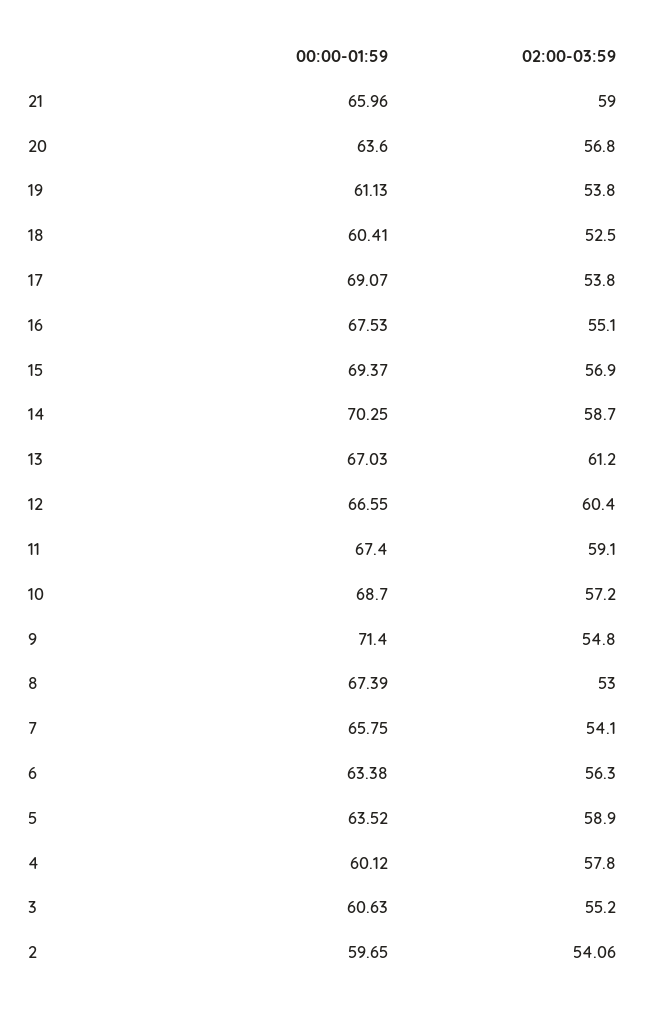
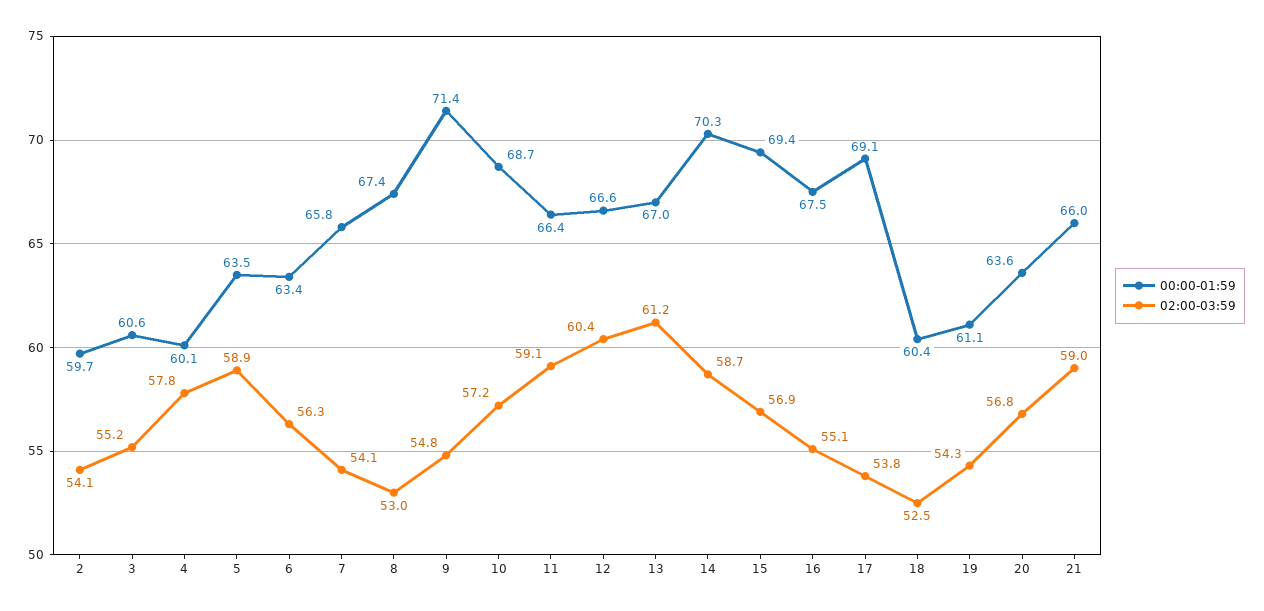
  {
    "00:00-01:59": {
      "21": 65.96,
      "20": 63.6,
      "19": 61.13,
      "18": 60.41,
      "17": 69.07,
      "16": 67.53,
      "15": 69.37,
      "14": 70.25,
      "13": 67.03,
      "12": 66.55,
-     "11": 67.4,
+     "11": 66.4,
      "10": 68.7,
      "9": 71.4,
      "8": 67.39,
      "7": 65.75,
      "6": 63.38,
      "5": 63.52,
      "4": 60.12,
      "3": 60.63,
      "2": 59.65
    },
    "02:00-03:59": {
      "21": 59,
      "20": 56.8,
-     "19": 53.8,
+     "19": 54.3,
      "18": 52.5,
      "17": 53.8,
      "16": 55.1,
      "15": 56.9,
      "14": 58.7,
      "13": 61.2,
      "12": 60.4,
      "11": 59.1,
      "10": 57.2,
      "9": 54.8,
      "8": 53,
      "7": 54.1,
      "6": 56.3,
      "5": 58.9,
      "4": 57.8,
      "3": 55.2,
      "2": 54.06
    }
  }

